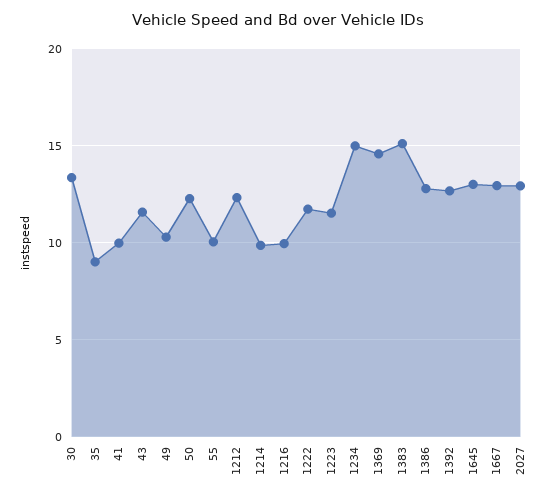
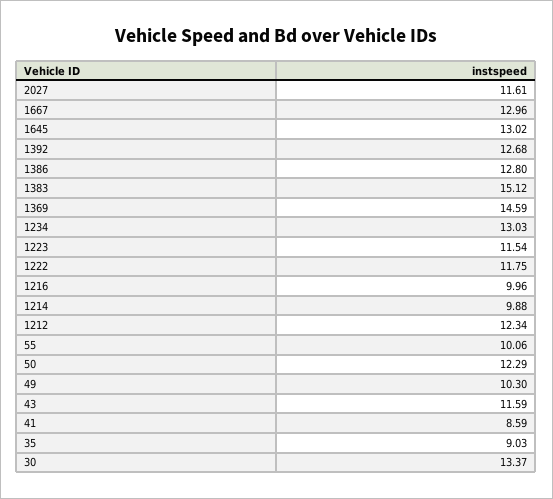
  {
    "30": 13.37,
    "35": 9.03,
-   "41": 10,
+   "41": 8.59,
    "43": 11.59,
    "49": 10.3,
    "50": 12.29,
    "55": 10.06,
    "1212": 12.34,
    "1214": 9.88,
    "1216": 9.96,
    "1222": 11.75,
    "1223": 11.54,
-   "1234": 15,
+   "1234": 13.03,
    "1369": 14.59,
    "1383": 15.12,
    "1386": 12.8,
    "1392": 12.68,
    "1645": 13.02,
    "1667": 12.96,
-   "2027": 13
+   "2027": 11.61
  }

